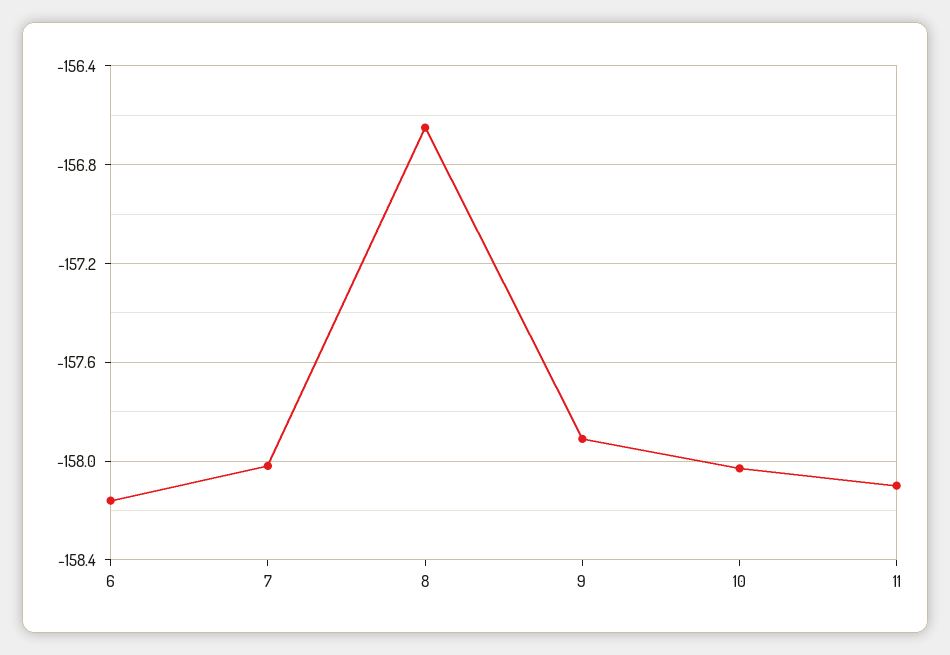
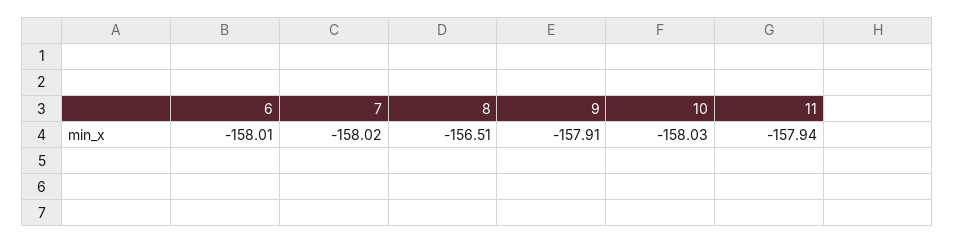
  {
-   "6": -158.15,
+   "6": -158.01,
    "7": -158.02,
-   "8": -156.65,
+   "8": -156.51,
    "9": -157.91,
    "10": -158.03,
-   "11": -158.1
+   "11": -157.94
  }

